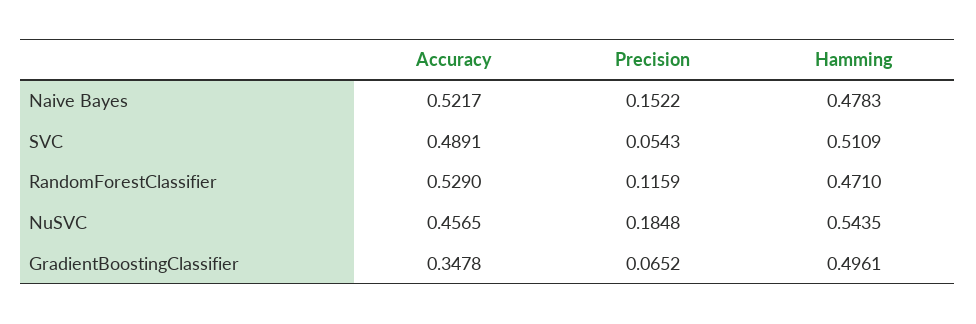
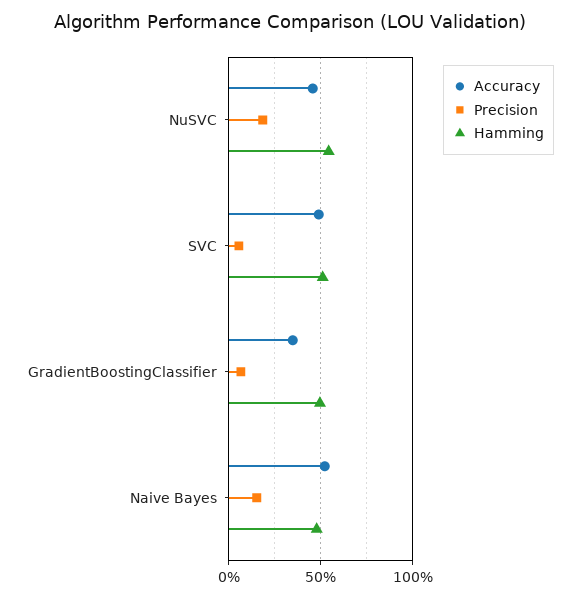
  {
    "Accuracy": {
      "Naive Bayes": 0.5217,
      "SVC": 0.4891,
-     "RandomForestClassifier": 0.529,
      "NuSVC": 0.4565,
      "GradientBoostingClassifier": 0.3478
    },
    "Precision": {
      "Naive Bayes": 0.1522,
      "SVC": 0.0543,
-     "RandomForestClassifier": 0.1159,
      "NuSVC": 0.1848,
      "GradientBoostingClassifier": 0.0652
    },
    "Hamming": {
      "Naive Bayes": 0.4783,
      "SVC": 0.5109,
-     "RandomForestClassifier": 0.471,
      "NuSVC": 0.5435,
      "GradientBoostingClassifier": 0.4961
    }
  }

